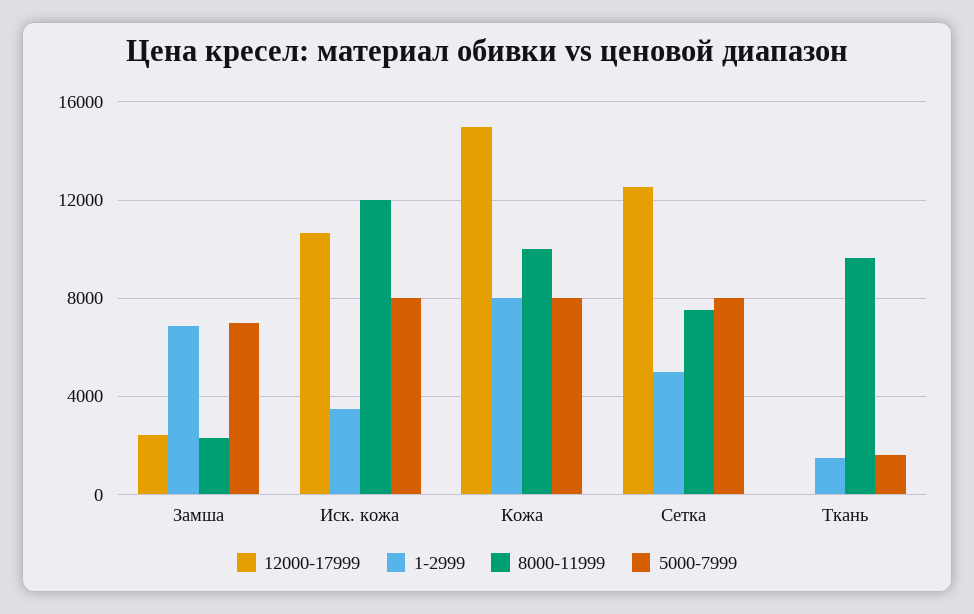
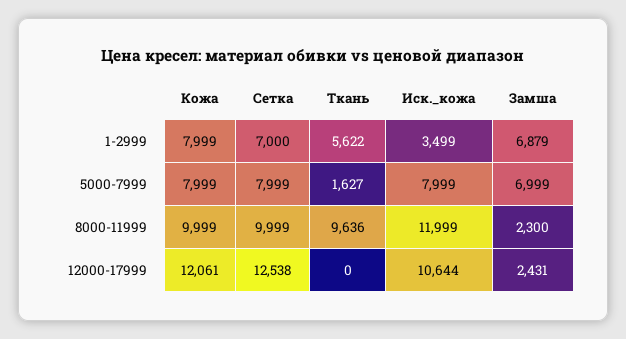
  {
    "12000-17999": {
      "Замша": 2431,
      "Иск. кожа": 10644,
-     "Кожа": 15000,
+     "Кожа": 12061,
      "Сетка": 12538,
      "Ткань": 0
    },
    "1-2999": {
      "Замша": 6879,
      "Иск. кожа": 3499,
      "Кожа": 7999,
-     "Сетка": 5000,
+     "Сетка": 7000,
-     "Ткань": 1500
+     "Ткань": 5622
    },
    "8000-11999": {
      "Замша": 2300,
      "Иск. кожа": 11999,
      "Кожа": 9999,
-     "Сетка": 7500,
+     "Сетка": 9999,
      "Ткань": 9636
    },
    "5000-7999": {
      "Замша": 6999,
      "Иск. кожа": 7999,
      "Кожа": 7999,
      "Сетка": 7999,
      "Ткань": 1627
    }
  }

